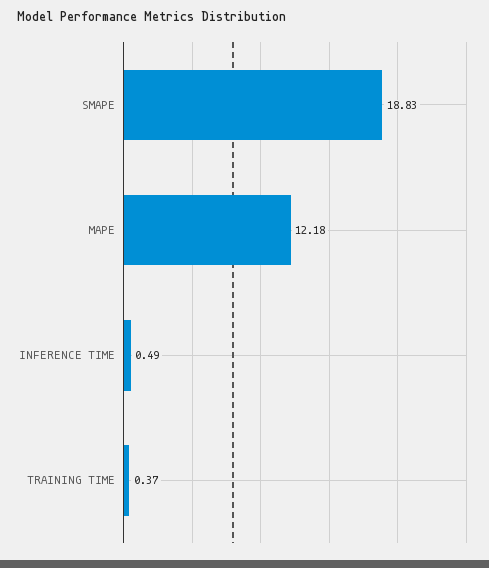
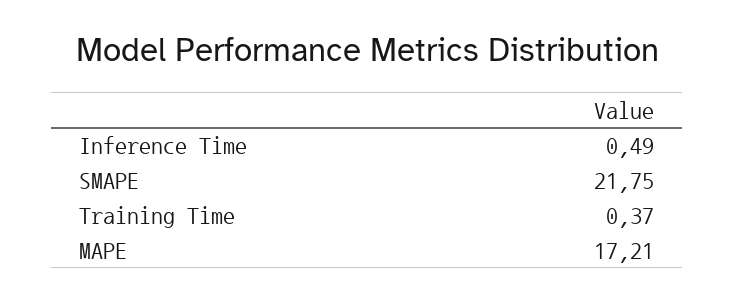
  {
-   "SMAPE": 18.83,
+   "SMAPE": 21.75,
-   "MAPE": 12.18,
+   "MAPE": 17.21,
    "INFERENCE TIME": 0.49,
    "TRAINING TIME": 0.37
  }

